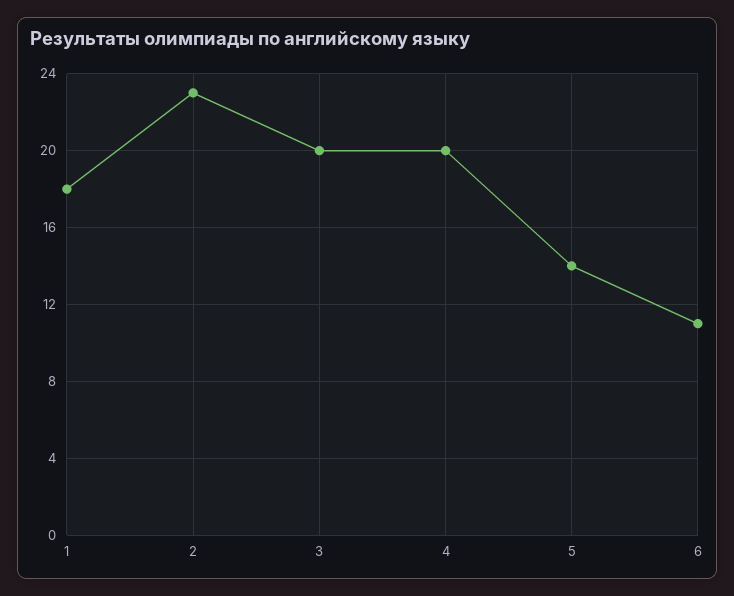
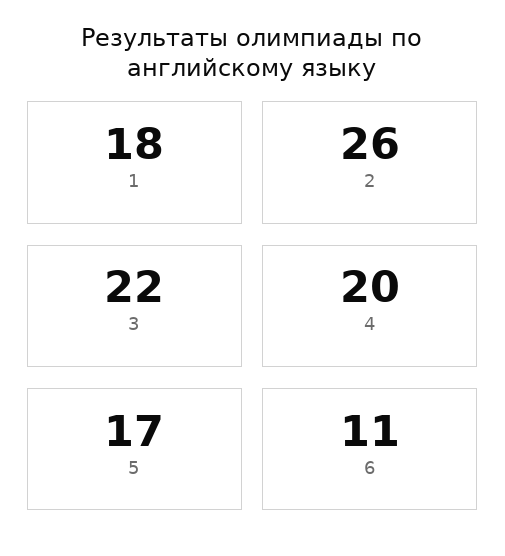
  {
    "1": 18,
-   "2": 23,
+   "2": 26,
-   "3": 20,
+   "3": 22,
    "4": 20,
-   "5": 14,
+   "5": 17,
    "6": 11
  }

